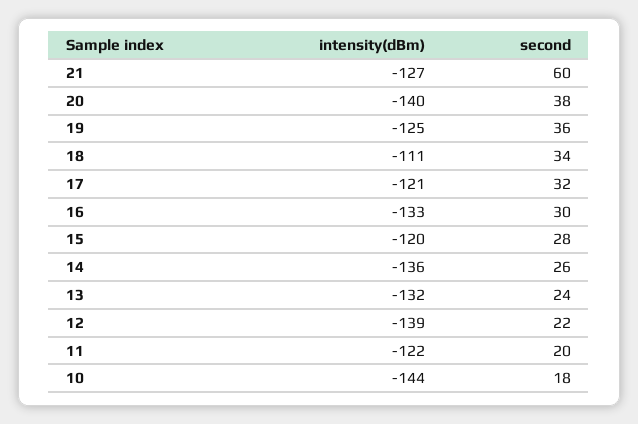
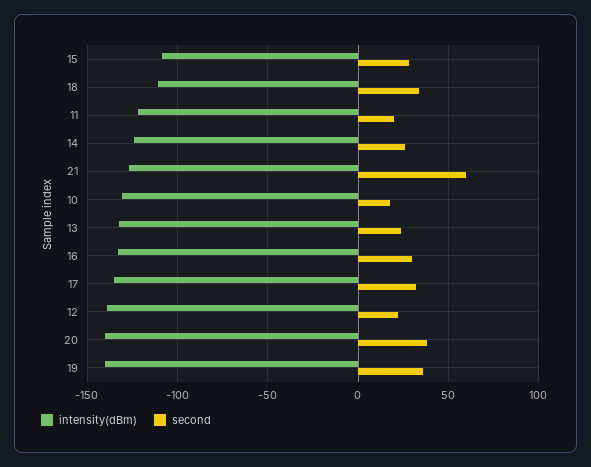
  {
    "intensity(dBm)": {
      "21": -127,
      "20": -140,
-     "19": -125,
+     "19": -140,
      "18": -111,
-     "17": -121,
+     "17": -135,
      "16": -133,
-     "15": -120,
+     "15": -110,
-     "14": -136,
+     "14": -125,
      "13": -132,
      "12": -139,
      "11": -122,
-     "10": -144
+     "10": -130
    },
    "second": {
      "21": 60,
      "20": 38,
      "19": 36,
      "18": 34,
      "17": 32,
      "16": 30,
      "15": 28,
      "14": 26,
      "13": 24,
      "12": 22,
      "11": 20,
      "10": 18
    }
  }

